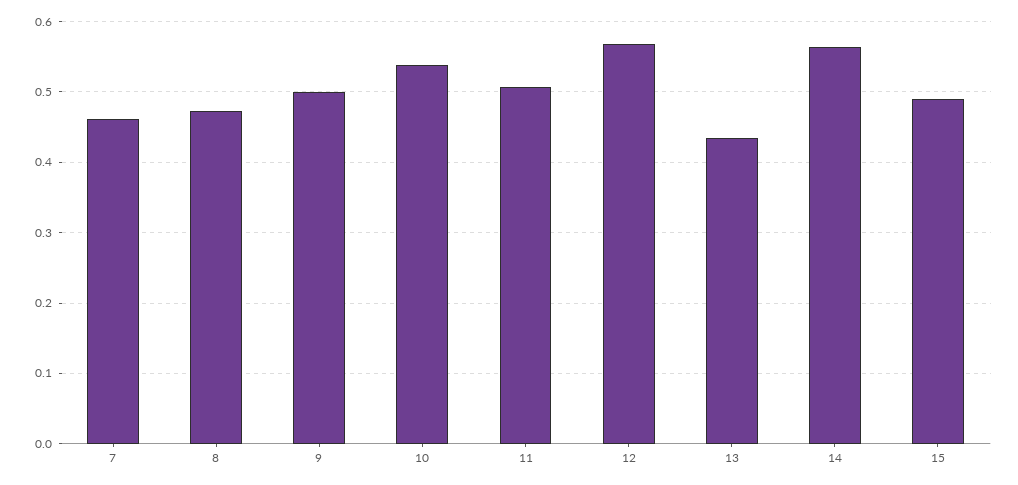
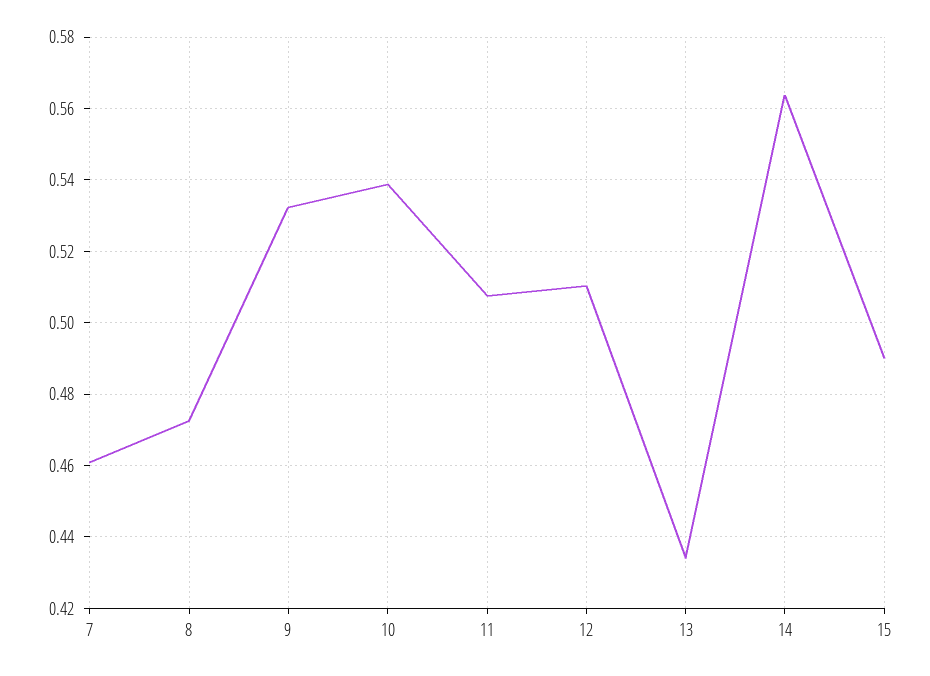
  {
    "7": 0.46,
    "8": 0.472,
-   "9": 0.5,
+   "9": 0.532,
    "10": 0.538,
    "11": 0.508,
-   "12": 0.57,
+   "12": 0.51,
    "13": 0.434,
    "14": 0.564,
    "15": 0.49
  }

